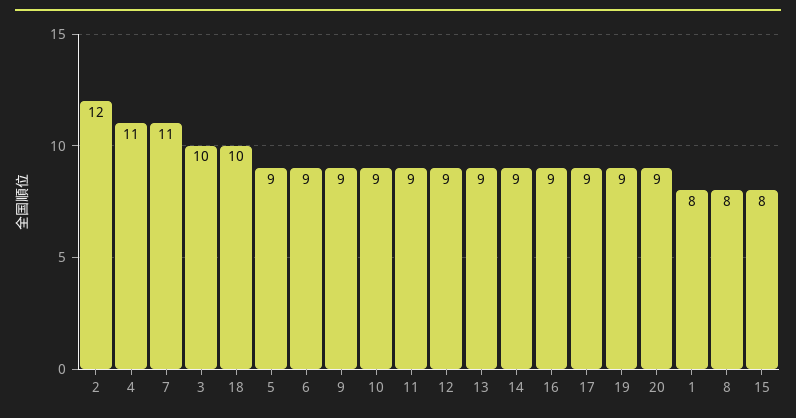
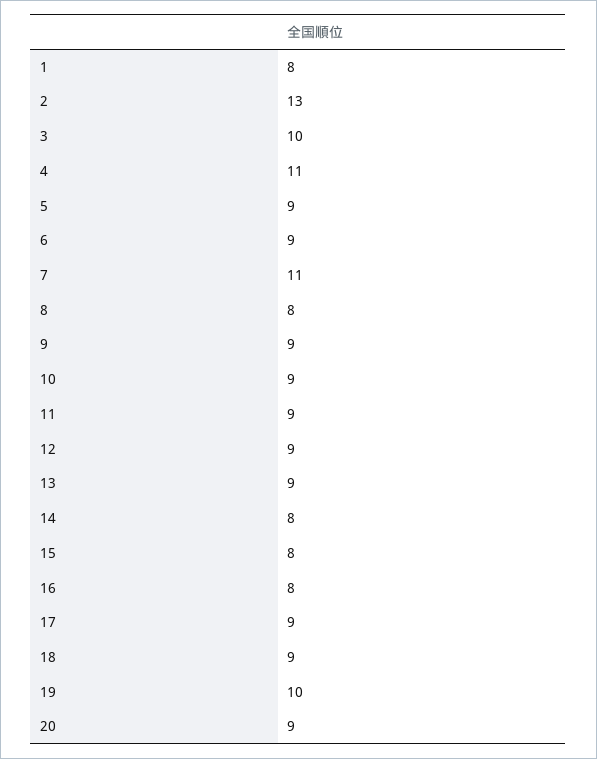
  {
-   "2": 12,
+   "2": 13,
    "4": 11,
    "7": 11,
    "3": 10,
-   "18": 10,
+   "18": 9,
    "5": 9,
    "6": 9,
    "9": 9,
    "10": 9,
    "11": 9,
    "12": 9,
    "13": 9,
-   "14": 9,
+   "14": 8,
-   "16": 9,
+   "16": 8,
    "17": 9,
-   "19": 9,
+   "19": 10,
    "20": 9,
    "1": 8,
    "8": 8,
    "15": 8
  }

